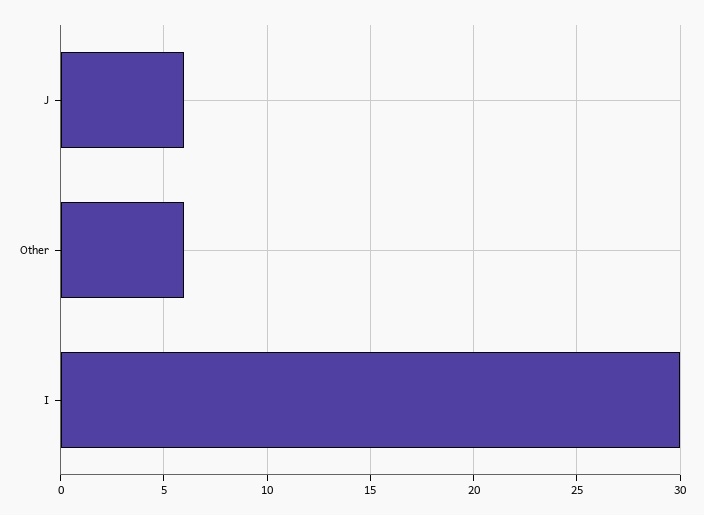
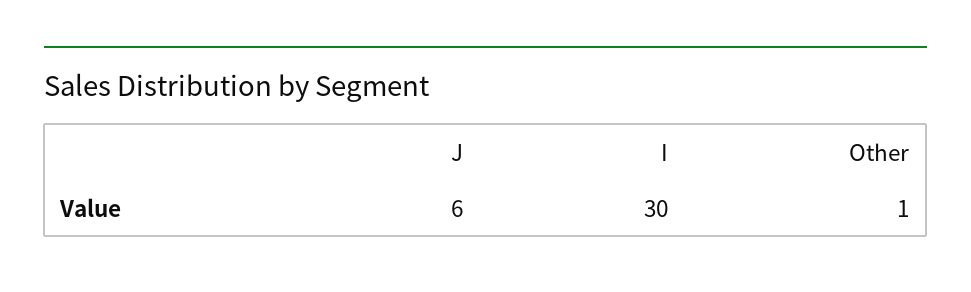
  {
    "J": 6,
-   "Other": 6,
+   "Other": 1,
    "I": 30
  }

